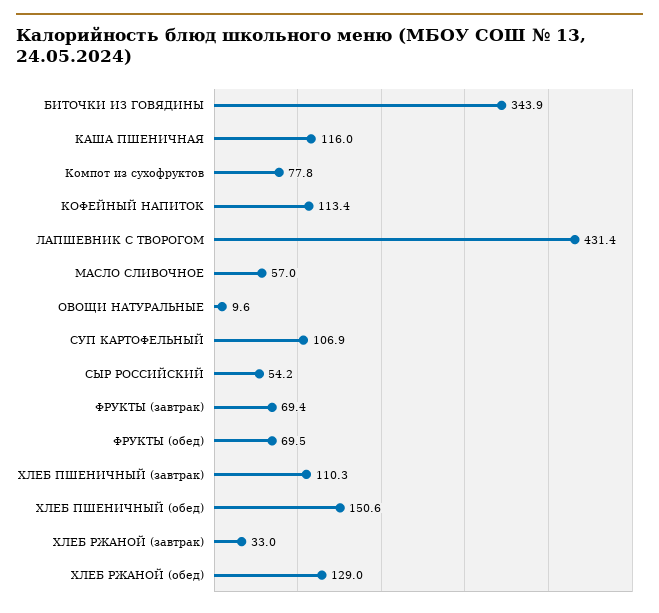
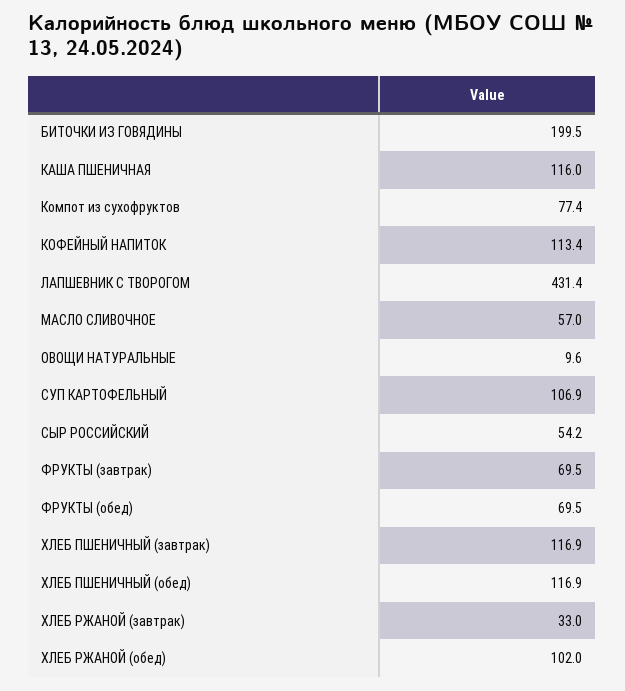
  {
-   "БИТОЧКИ ИЗ ГОВЯДИНЫ": 343.9,
+   "БИТОЧКИ ИЗ ГОВЯДИНЫ": 199.5,
    "КАША ПШЕНИЧНАЯ": 116,
-   "Компот из сухофруктов": 77.8,
+   "Компот из сухофруктов": 77.4,
    "КОФЕЙНЫЙ НАПИТОК": 113.4,
    "ЛАПШЕВНИК С ТВОРОГОМ": 431.4,
    "МАСЛО СЛИВОЧНОЕ": 57,
    "ОВОЩИ НАТУРАЛЬНЫЕ": 9.6,
    "СУП КАРТОФЕЛЬНЫЙ": 106.9,
    "СЫР РОССИЙСКИЙ": 54.2,
-   "ФРУКТЫ (завтрак)": 69.4,
+   "ФРУКТЫ (завтрак)": 69.5,
    "ФРУКТЫ (обед)": 69.5,
-   "ХЛЕБ ПШЕНИЧНЫЙ (завтрак)": 110.3,
+   "ХЛЕБ ПШЕНИЧНЫЙ (завтрак)": 116.9,
-   "ХЛЕБ ПШЕНИЧНЫЙ (обед)": 150.6,
+   "ХЛЕБ ПШЕНИЧНЫЙ (обед)": 116.9,
    "ХЛЕБ РЖАНОЙ (завтрак)": 33,
-   "ХЛЕБ РЖАНОЙ (обед)": 129
+   "ХЛЕБ РЖАНОЙ (обед)": 102
  }

